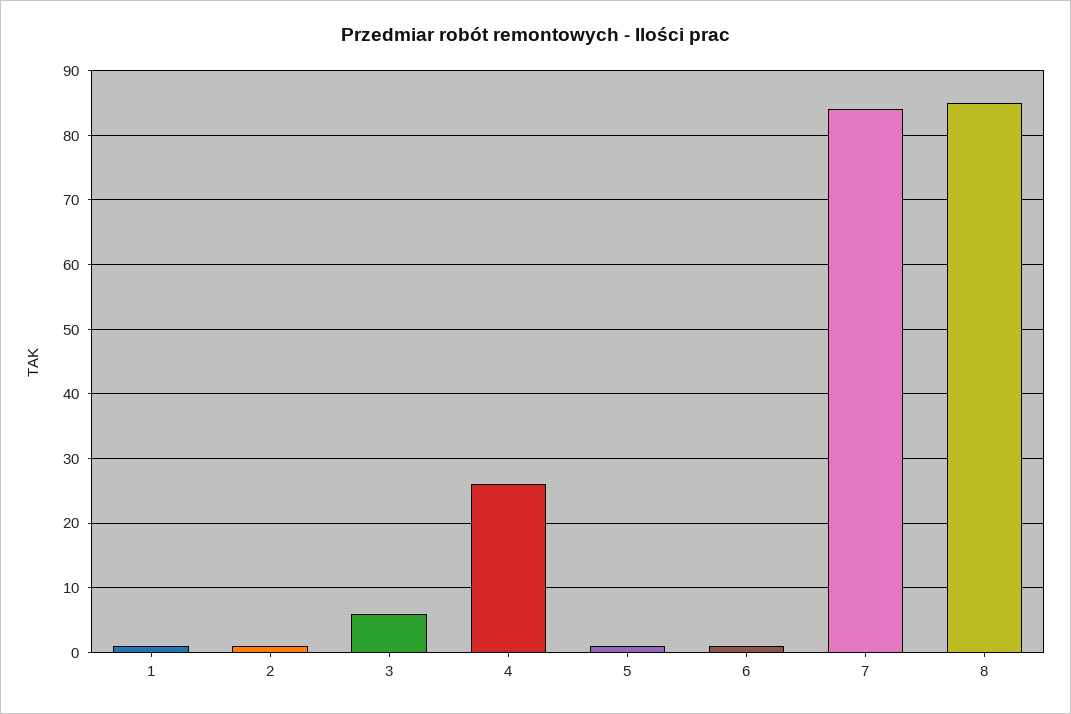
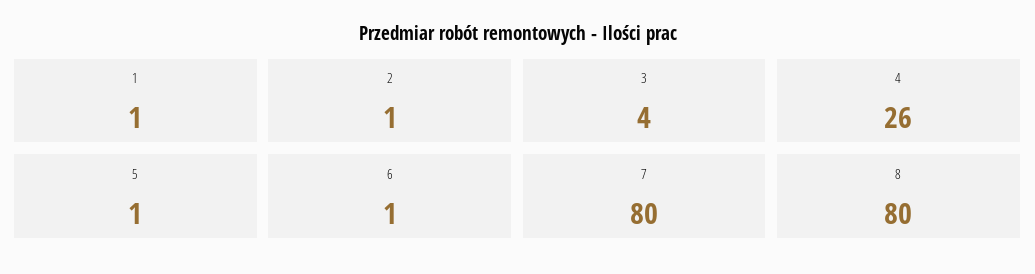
  {
    "1": 1,
    "2": 1,
-   "3": 6,
+   "3": 4,
    "4": 26,
    "5": 1,
    "6": 1,
-   "7": 84,
+   "7": 80,
-   "8": 85
+   "8": 80
  }

